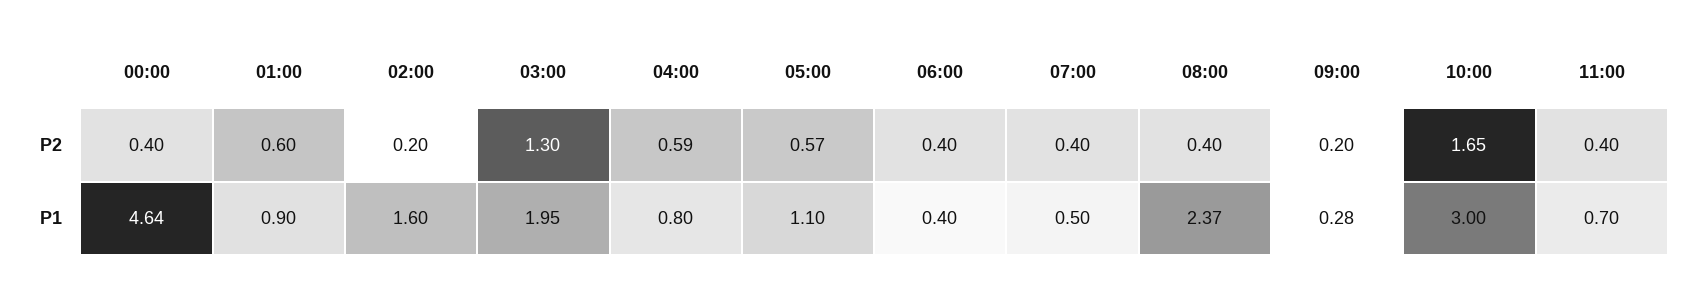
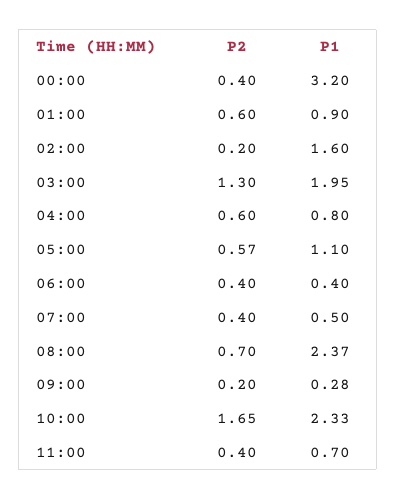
  {
    "00:00": {
      "P2": 0.4,
-     "P1": 4.64
+     "P1": 3.2
    },
    "01:00": {
      "P2": 0.6,
      "P1": 0.9
    },
    "02:00": {
      "P2": 0.2,
      "P1": 1.6
    },
    "03:00": {
      "P2": 1.3,
      "P1": 1.95
    },
    "04:00": {
-     "P2": 0.59,
+     "P2": 0.6,
      "P1": 0.8
    },
    "05:00": {
      "P2": 0.57,
      "P1": 1.1
    },
    "06:00": {
      "P2": 0.4,
      "P1": 0.4
    },
    "07:00": {
      "P2": 0.4,
      "P1": 0.5
    },
    "08:00": {
-     "P2": 0.4,
+     "P2": 0.7,
      "P1": 2.37
    },
    "09:00": {
      "P2": 0.2,
      "P1": 0.28
    },
    "10:00": {
      "P2": 1.65,
-     "P1": 3
+     "P1": 2.33
    },
    "11:00": {
      "P2": 0.4,
      "P1": 0.7
    }
  }

